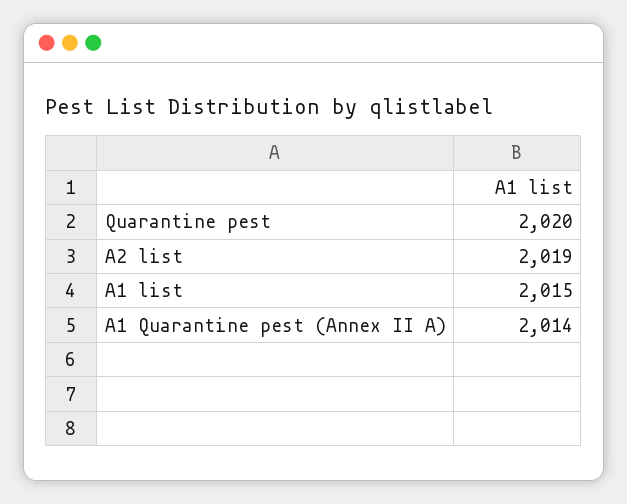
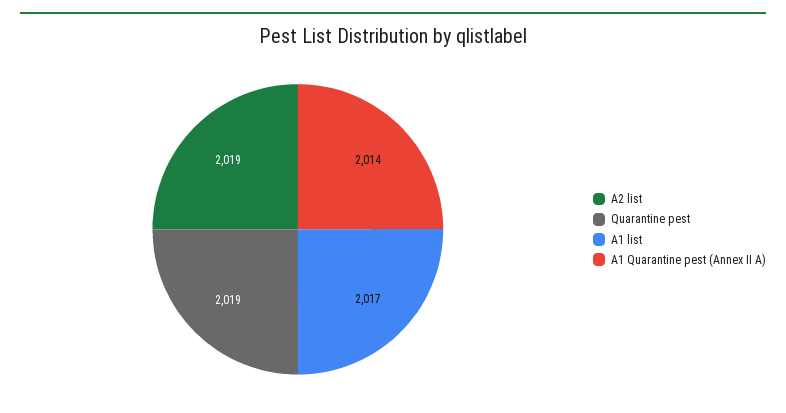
  {
-   "Quarantine pest": 2020,
+   "Quarantine pest": 2019,
    "A2 list": 2019,
-   "A1 list": 2015,
+   "A1 list": 2017,
    "A1 Quarantine pest (Annex II A)": 2014
  }

